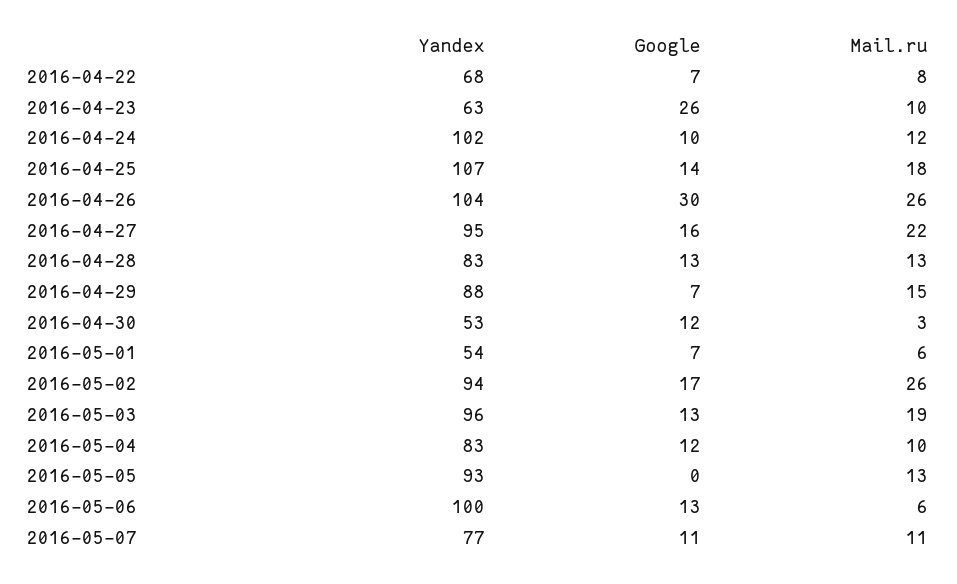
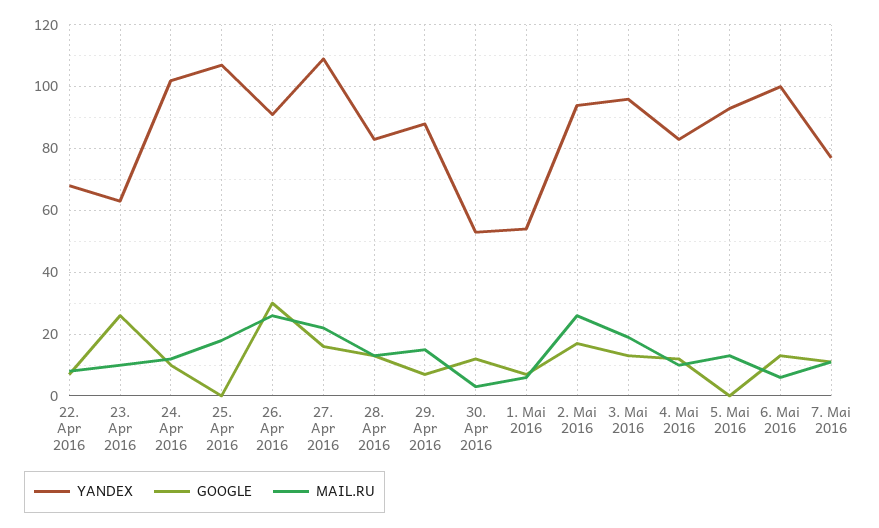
  {
    "Yandex": {
      "2016-04-22": 68,
      "2016-04-23": 63,
      "2016-04-24": 102,
      "2016-04-25": 107,
-     "2016-04-26": 104,
+     "2016-04-26": 90,
-     "2016-04-27": 95,
+     "2016-04-27": 110,
      "2016-04-28": 83,
      "2016-04-29": 88,
      "2016-04-30": 53,
      "2016-05-01": 54,
      "2016-05-02": 94,
      "2016-05-03": 96,
      "2016-05-04": 83,
      "2016-05-05": 93,
      "2016-05-06": 100,
      "2016-05-07": 77
    },
    "Google": {
      "2016-04-22": 7,
      "2016-04-23": 26,
      "2016-04-24": 10,
-     "2016-04-25": 14,
+     "2016-04-25": 0,
      "2016-04-26": 30,
      "2016-04-27": 16,
      "2016-04-28": 13,
      "2016-04-29": 7,
      "2016-04-30": 12,
      "2016-05-01": 7,
      "2016-05-02": 17,
      "2016-05-03": 13,
      "2016-05-04": 12,
      "2016-05-05": 0,
      "2016-05-06": 13,
      "2016-05-07": 11
    },
    "Mail.ru": {
      "2016-04-22": 8,
      "2016-04-23": 10,
      "2016-04-24": 12,
      "2016-04-25": 18,
      "2016-04-26": 26,
      "2016-04-27": 22,
      "2016-04-28": 13,
      "2016-04-29": 15,
      "2016-04-30": 3,
      "2016-05-01": 6,
      "2016-05-02": 26,
      "2016-05-03": 19,
      "2016-05-04": 10,
      "2016-05-05": 13,
      "2016-05-06": 6,
      "2016-05-07": 11
    }
  }

